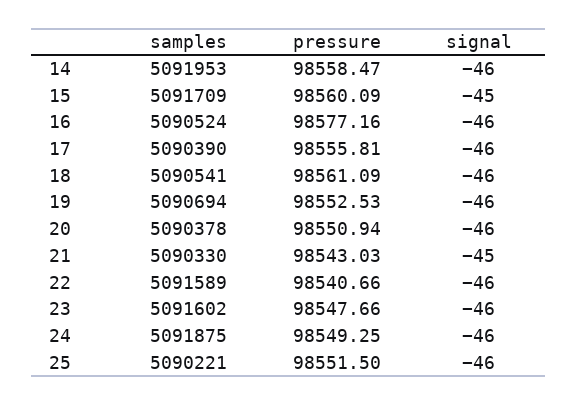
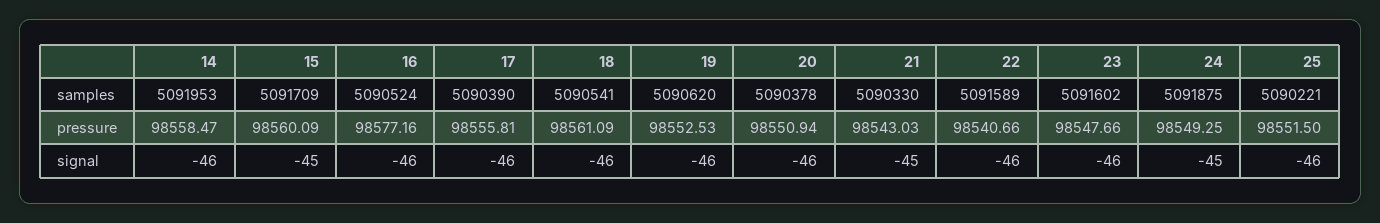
  {
    "samples": {
      "14": 5091953,
      "15": 5091709,
      "16": 5090524,
      "17": 5090390,
      "18": 5090541,
-     "19": 5090694,
+     "19": 5090620,
      "20": 5090378,
      "21": 5090330,
      "22": 5091589,
      "23": 5091602,
      "24": 5091875,
      "25": 5090221
    },
    "pressure": {
      "14": 98558.47,
      "15": 98560.09,
      "16": 98577.16,
      "17": 98555.81,
      "18": 98561.09,
      "19": 98552.53,
      "20": 98550.94,
      "21": 98543.03,
      "22": 98540.66,
      "23": 98547.66,
      "24": 98549.25,
      "25": 98551.5
    },
    "signal": {
      "14": -46,
      "15": -45,
      "16": -46,
      "17": -46,
      "18": -46,
      "19": -46,
      "20": -46,
      "21": -45,
      "22": -46,
      "23": -46,
-     "24": -46,
+     "24": -45,
      "25": -46
    }
  }

